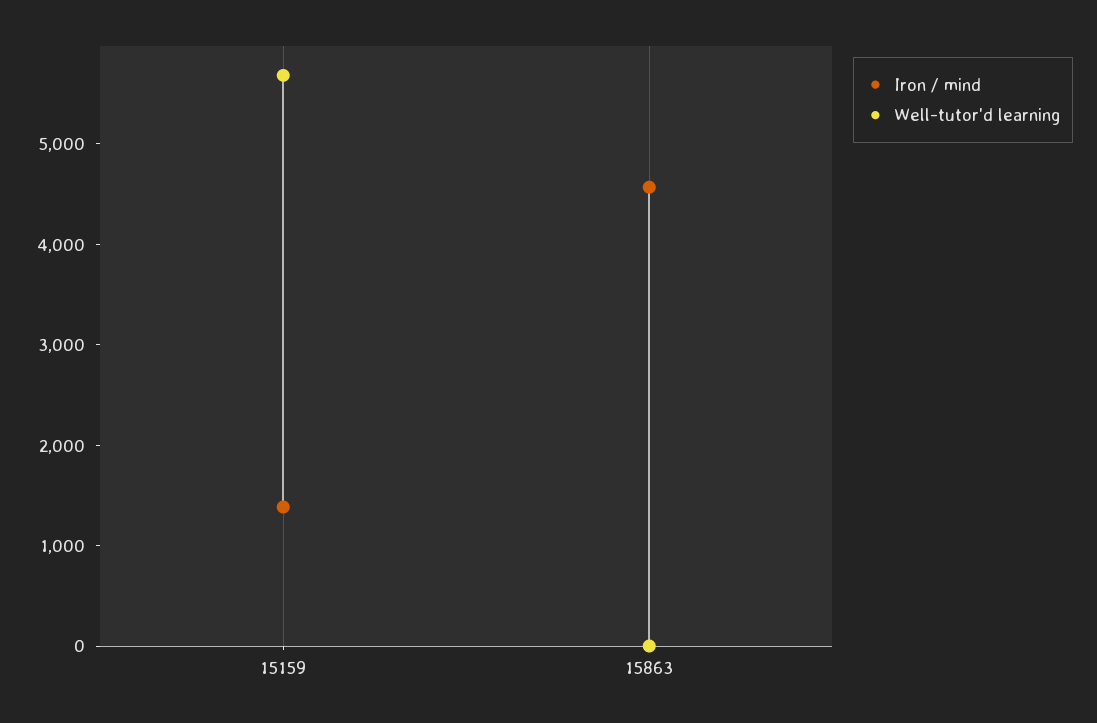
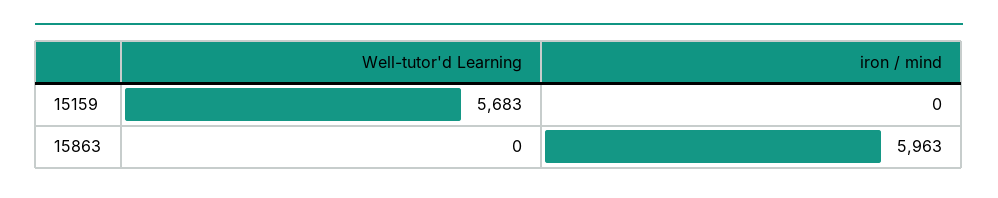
  {
    "Iron / mind": {
-     "15159": 1400,
+     "15159": 0,
-     "15863": 4600
+     "15863": 5963
    },
    "Well-tutor'd learning": {
      "15159": 5683,
      "15863": 0
    }
  }

